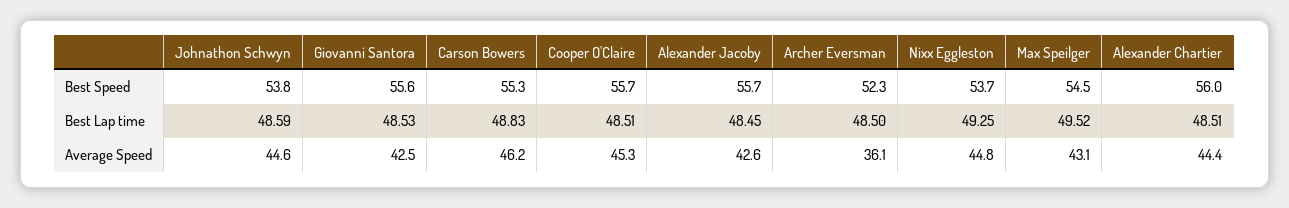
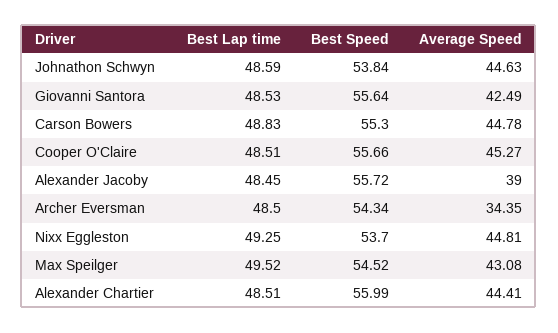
  {
    "Johnathon Schwyn": {
      "Best Speed": 53.84,
      "Best Lap time": 48.59,
      "Average Speed": 44.63
    },
    "Giovanni Santora": {
      "Best Speed": 55.64,
      "Best Lap time": 48.53,
      "Average Speed": 42.49
    },
    "Carson Bowers": {
      "Best Speed": 55.3,
      "Best Lap time": 48.83,
-     "Average Speed": 46.2
+     "Average Speed": 44.78
    },
    "Cooper O'Claire": {
      "Best Speed": 55.66,
      "Best Lap time": 48.51,
      "Average Speed": 45.27
    },
    "Alexander Jacoby": {
      "Best Speed": 55.72,
      "Best Lap time": 48.45,
-     "Average Speed": 42.6
+     "Average Speed": 39
    },
    "Archer Eversman": {
-     "Best Speed": 52.3,
+     "Best Speed": 54.34,
      "Best Lap time": 48.5,
-     "Average Speed": 36.1
+     "Average Speed": 34.35
    },
    "Nixx Eggleston": {
      "Best Speed": 53.7,
      "Best Lap time": 49.25,
      "Average Speed": 44.81
    },
    "Max Speilger": {
      "Best Speed": 54.52,
      "Best Lap time": 49.52,
      "Average Speed": 43.08
    },
    "Alexander Chartier": {
      "Best Speed": 55.99,
      "Best Lap time": 48.51,
      "Average Speed": 44.41
    }
  }

